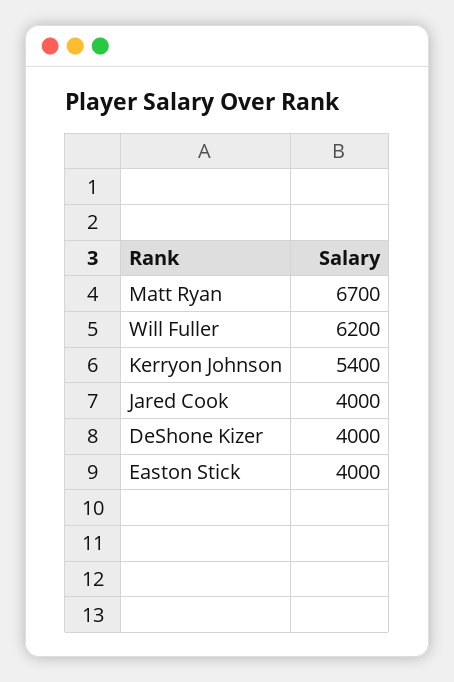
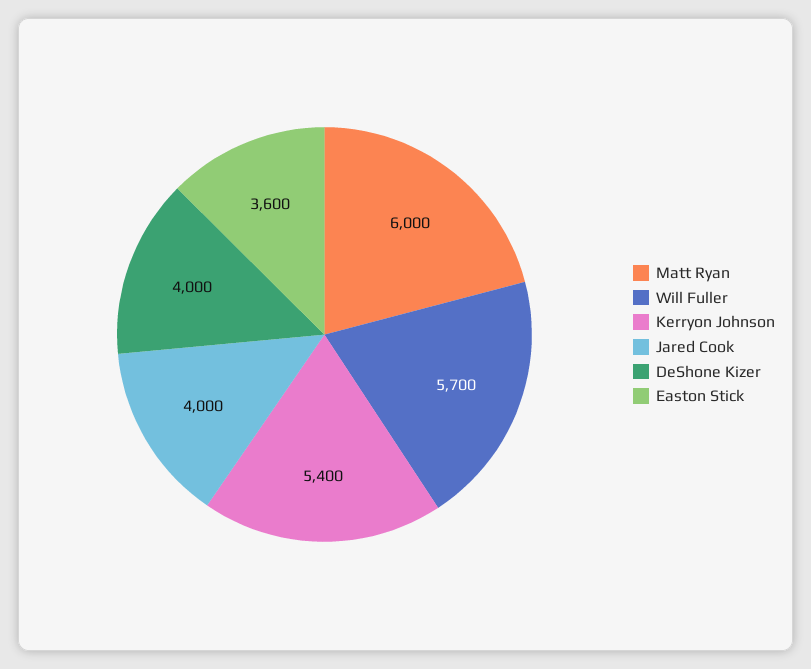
  {
-   "Matt Ryan": 6700,
+   "Matt Ryan": 6000,
-   "Will Fuller": 6200,
+   "Will Fuller": 5700,
    "Kerryon Johnson": 5400,
    "Jared Cook": 4000,
    "DeShone Kizer": 4000,
-   "Easton Stick": 4000
+   "Easton Stick": 3600
  }

